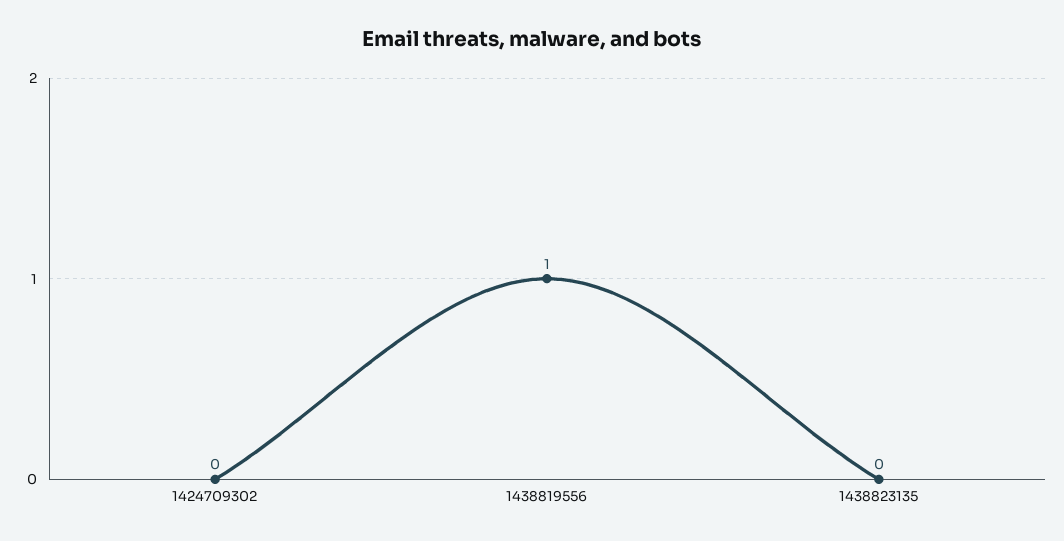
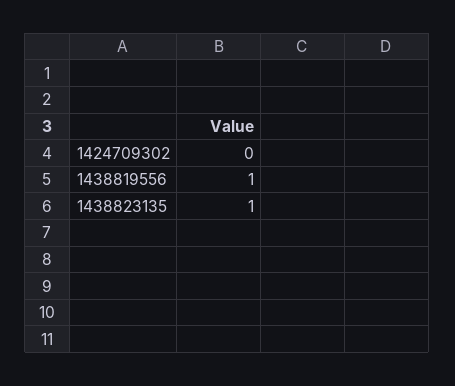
  {
    "1424709302": 0,
    "1438819556": 1,
-   "1438823135": 0
+   "1438823135": 1
  }

